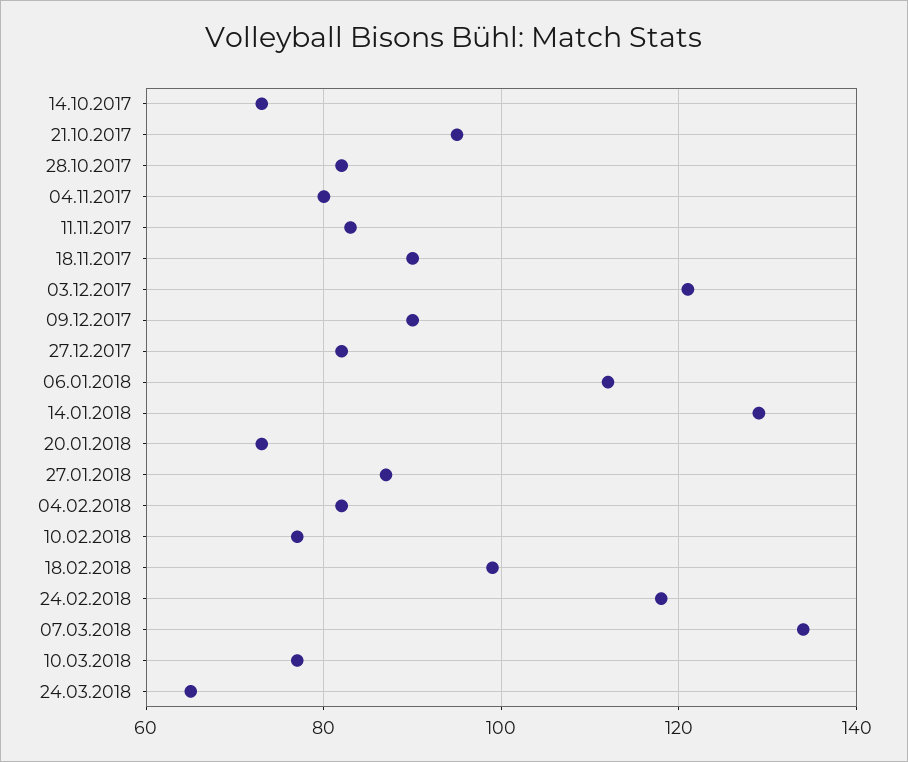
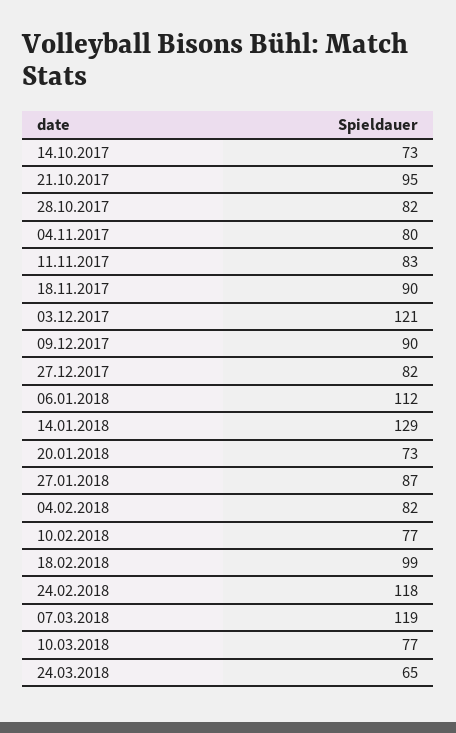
  {
    "14.10.2017": 73,
    "21.10.2017": 95,
    "28.10.2017": 82,
    "04.11.2017": 80,
    "11.11.2017": 83,
    "18.11.2017": 90,
    "03.12.2017": 121,
    "09.12.2017": 90,
    "27.12.2017": 82,
    "06.01.2018": 112,
    "14.01.2018": 129,
    "20.01.2018": 73,
    "27.01.2018": 87,
    "04.02.2018": 82,
    "10.02.2018": 77,
    "18.02.2018": 99,
    "24.02.2018": 118,
-   "07.03.2018": 135,
+   "07.03.2018": 119,
    "10.03.2018": 77,
    "24.03.2018": 65
  }

